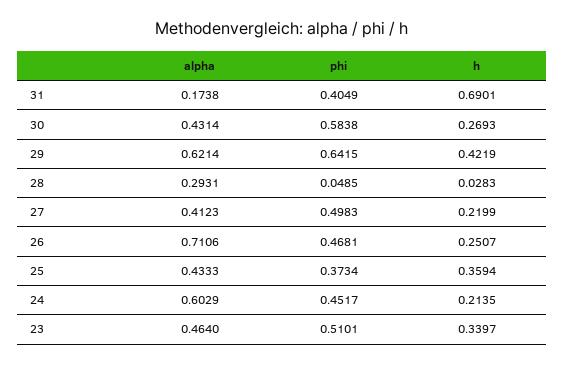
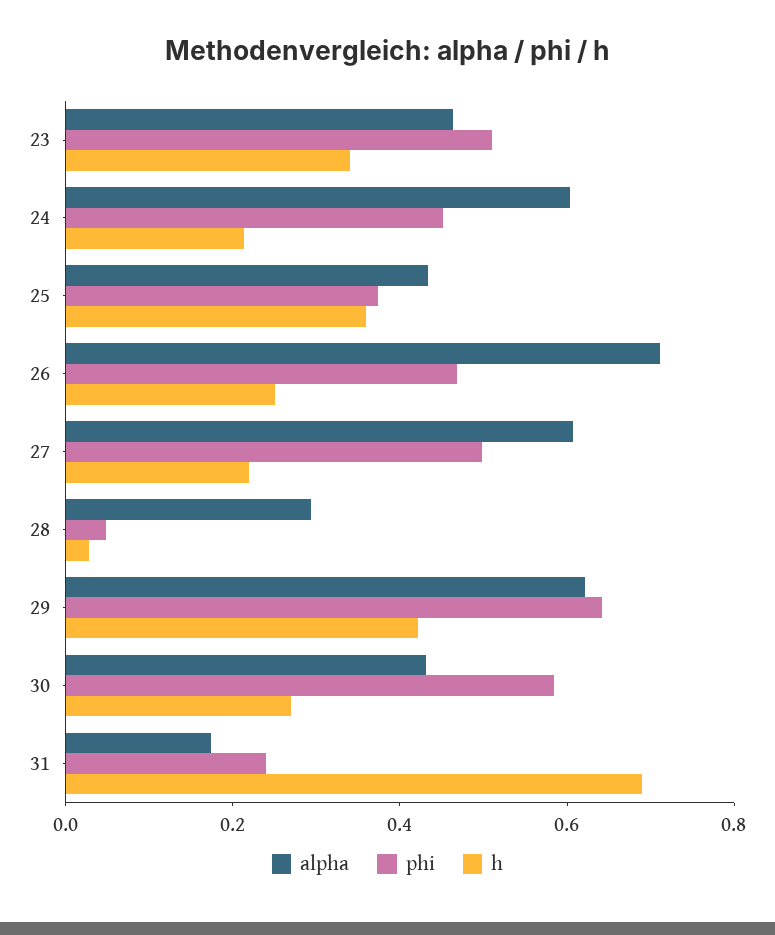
  {
    "alpha": {
      "31": 0.1738,
      "30": 0.4314,
      "29": 0.6214,
      "28": 0.2931,
-     "27": 0.4123,
+     "27": 0.6,
      "26": 0.7106,
      "25": 0.4333,
      "24": 0.6029,
      "23": 0.464
    },
    "phi": {
-     "31": 0.4049,
+     "31": 0.25,
      "30": 0.5838,
      "29": 0.6415,
      "28": 0.0485,
      "27": 0.4983,
      "26": 0.4681,
      "25": 0.3734,
      "24": 0.4517,
      "23": 0.5101
    },
    "h": {
      "31": 0.6901,
      "30": 0.2693,
      "29": 0.4219,
      "28": 0.0283,
      "27": 0.2199,
      "26": 0.2507,
      "25": 0.3594,
      "24": 0.2135,
      "23": 0.3397
    }
  }

